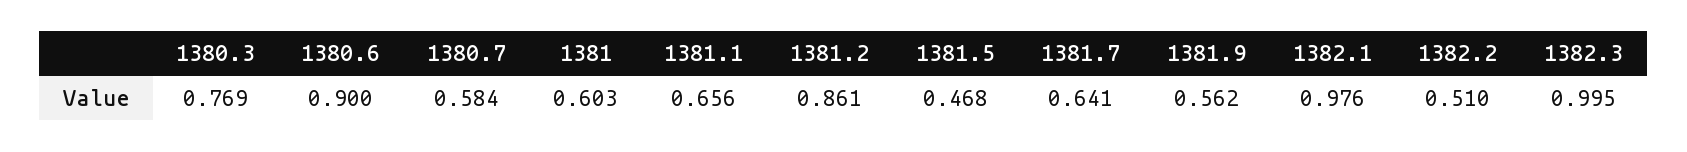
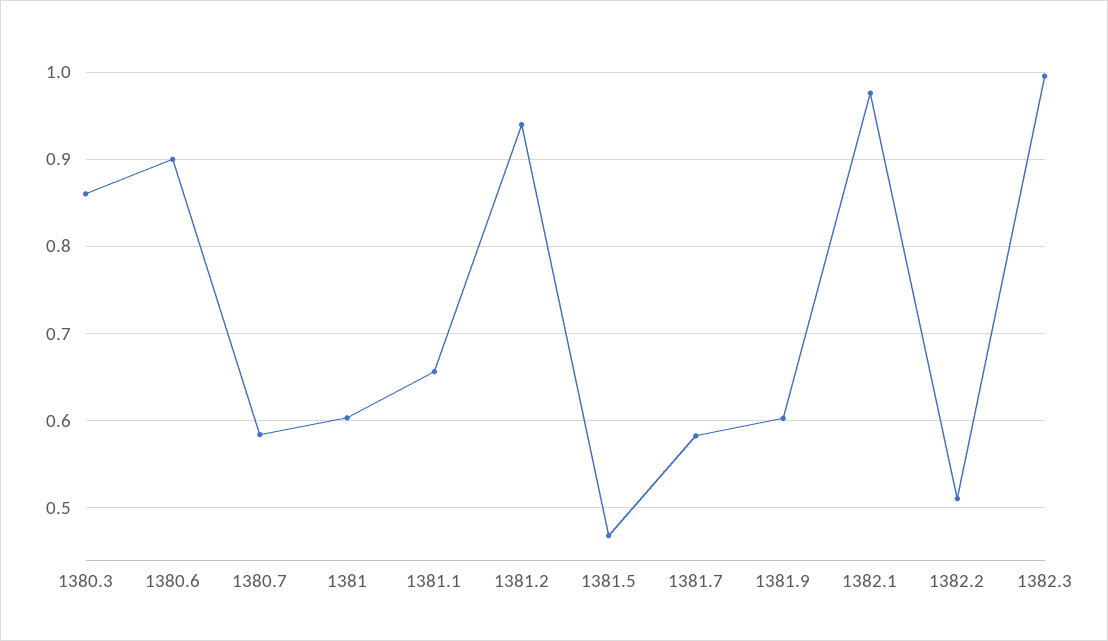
  {
-   "1380.3": 0.769,
+   "1380.3": 0.86,
    "1380.6": 0.9,
    "1380.7": 0.584,
    "1381": 0.603,
    "1381.1": 0.656,
-   "1381.2": 0.861,
+   "1381.2": 0.94,
    "1381.5": 0.468,
-   "1381.7": 0.641,
+   "1381.7": 0.58,
-   "1381.9": 0.562,
+   "1381.9": 0.6,
    "1382.1": 0.976,
    "1382.2": 0.51,
    "1382.3": 0.995
  }

